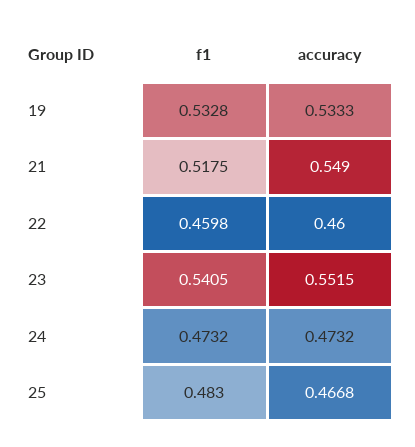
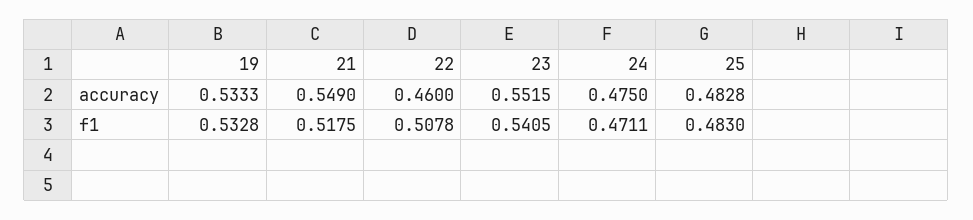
  {
    "f1": {
      "19": 0.5328,
      "21": 0.5175,
-     "22": 0.4598,
+     "22": 0.5078,
      "23": 0.5405,
-     "24": 0.4732,
+     "24": 0.4711,
      "25": 0.483
    },
    "accuracy": {
      "19": 0.5333,
      "21": 0.549,
      "22": 0.46,
      "23": 0.5515,
-     "24": 0.4732,
+     "24": 0.475,
-     "25": 0.4668
+     "25": 0.4828
    }
  }

